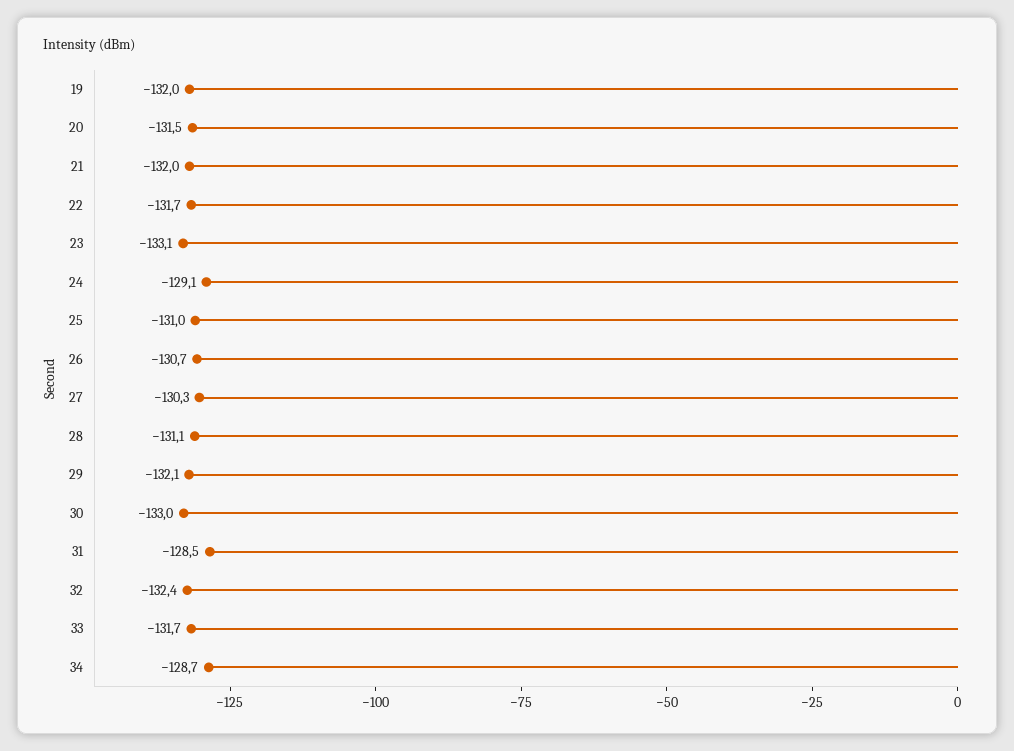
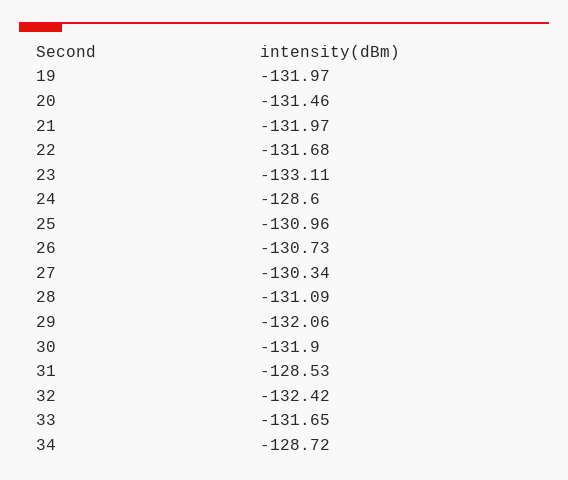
  {
    "19": -131.97,
    "20": -131.46,
    "21": -131.97,
    "22": -131.68,
    "23": -133.11,
-   "24": -129.1,
+   "24": -128.6,
    "25": -130.96,
    "26": -130.73,
    "27": -130.34,
    "28": -131.09,
    "29": -132.06,
-   "30": -133,
+   "30": -131.9,
    "31": -128.53,
    "32": -132.42,
    "33": -131.65,
    "34": -128.72
  }

